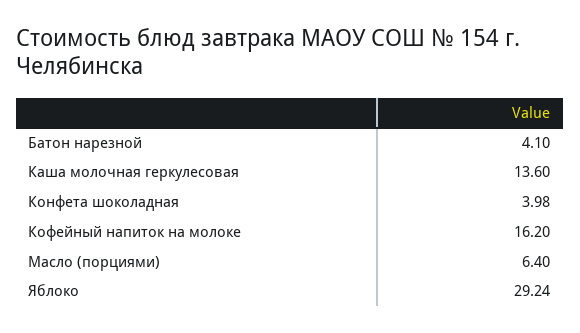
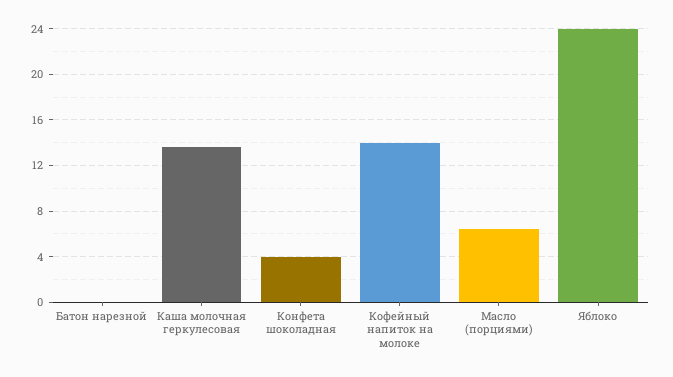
  {
-   "Батон нарезной": 4.1,
+   "Батон нарезной": 0,
    "Каша молочная геркулесовая": 13.6,
    "Конфета шоколадная": 3.98,
-   "Кофейный напиток на молоке": 16.2,
+   "Кофейный напиток на молоке": 14,
    "Масло (порциями)": 6.4,
-   "Яблоко": 29.24
+   "Яблоко": 24
  }

